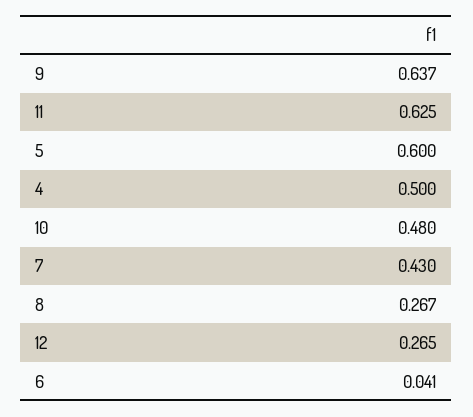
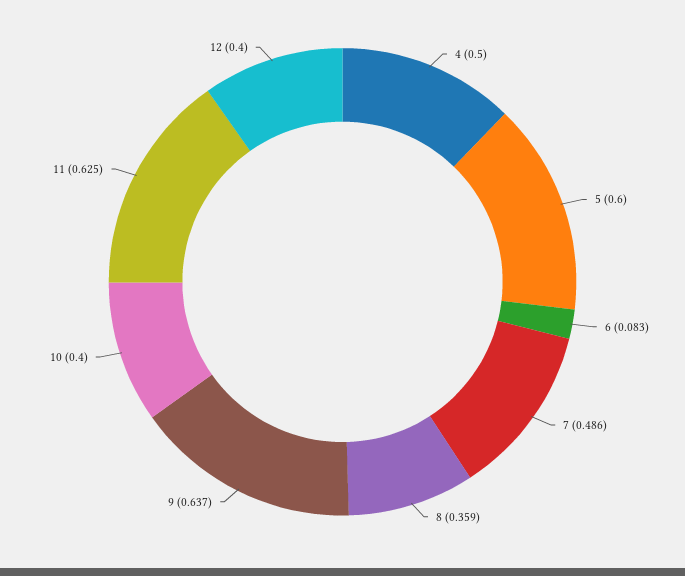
  {
    "9": 0.637,
    "11": 0.625,
    "5": 0.6,
    "4": 0.5,
-   "10": 0.48,
+   "10": 0.4,
-   "7": 0.43,
+   "7": 0.486,
-   "8": 0.267,
+   "8": 0.359,
-   "12": 0.265,
+   "12": 0.4,
-   "6": 0.041
+   "6": 0.083
  }

